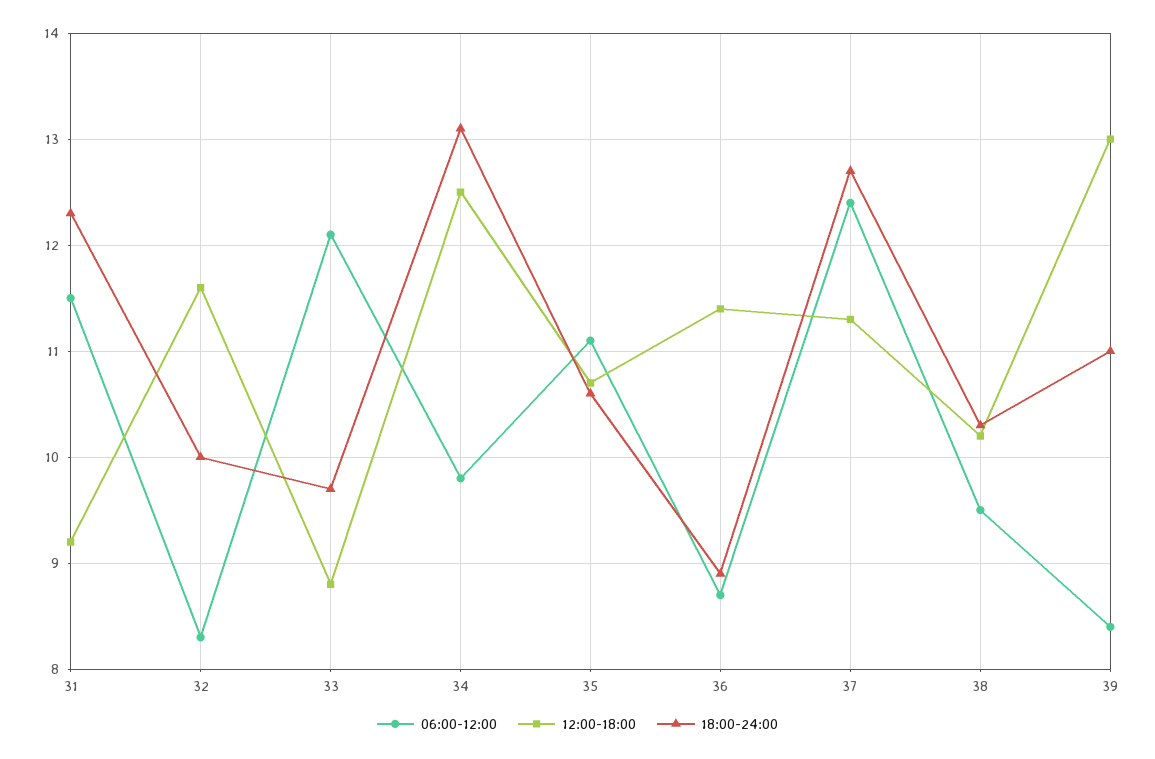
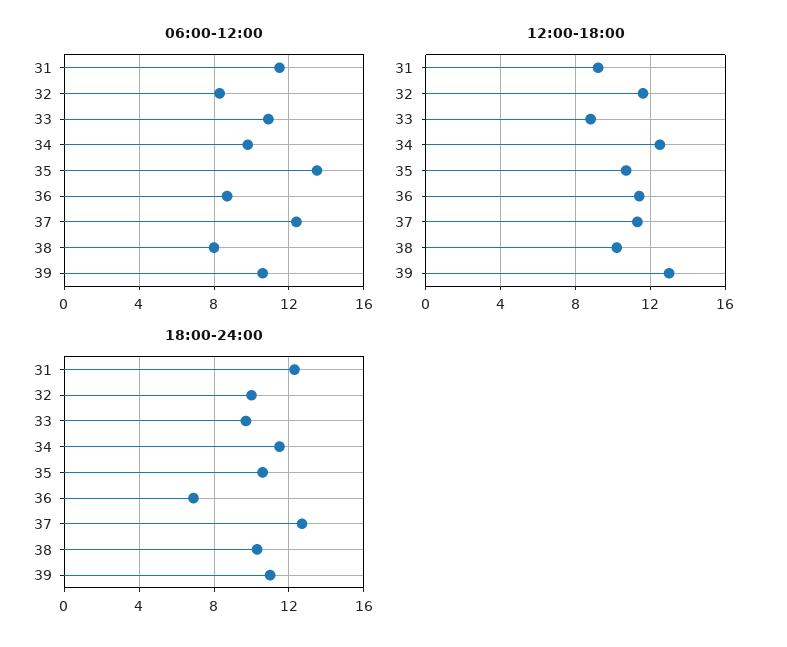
  {
    "06:00-12:00": {
      "31": 11.5,
      "32": 8.3,
-     "33": 12.1,
+     "33": 11,
      "34": 9.8,
-     "35": 11.1,
+     "35": 13.5,
      "36": 8.7,
      "37": 12.4,
-     "38": 9.5,
+     "38": 8,
-     "39": 8.4
+     "39": 10.5
    },
    "12:00-18:00": {
      "31": 9.2,
      "32": 11.6,
      "33": 8.8,
      "34": 12.5,
      "35": 10.7,
      "36": 11.4,
      "37": 11.3,
      "38": 10.2,
      "39": 13
    },
    "18:00-24:00": {
      "31": 12.3,
      "32": 10,
      "33": 9.7,
-     "34": 13.1,
+     "34": 11.5,
      "35": 10.6,
-     "36": 8.9,
+     "36": 7,
      "37": 12.7,
      "38": 10.3,
      "39": 11
    }
  }

